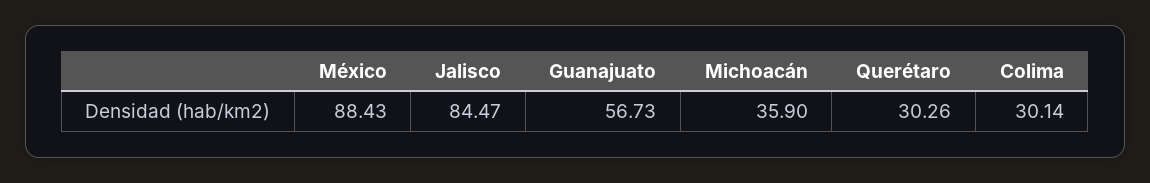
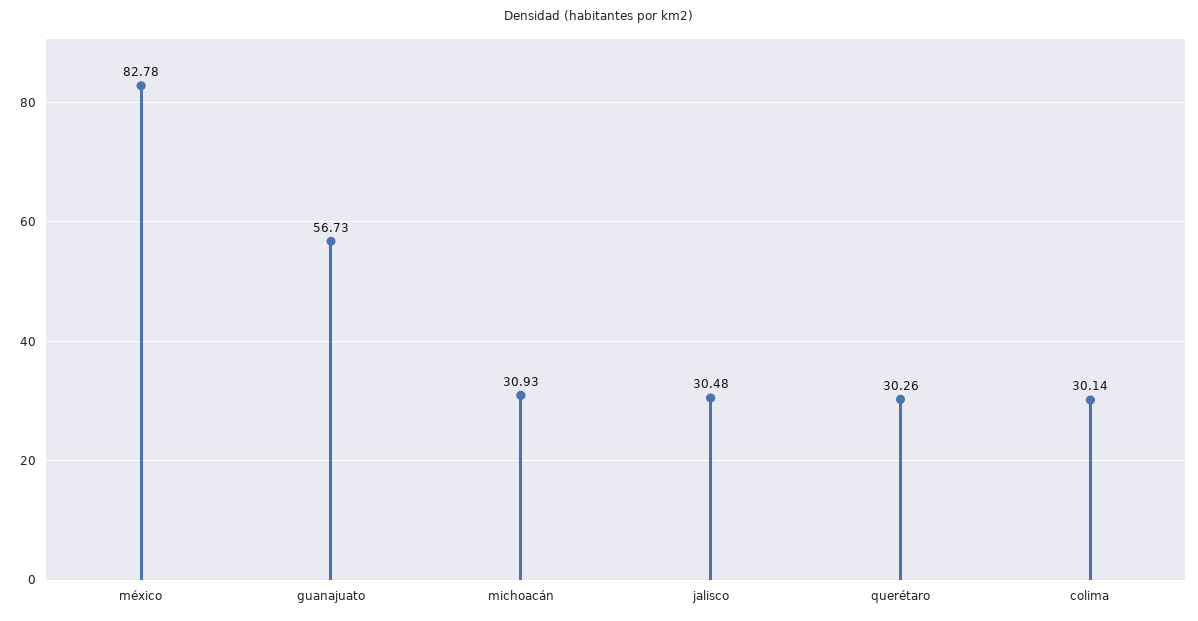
  {
-   "México": 88.43,
+   "México": 82.78,
-   "Jalisco": 84.47,
+   "Jalisco": 30.48,
    "Guanajuato": 56.73,
-   "Michoacán": 35.9,
+   "Michoacán": 30.93,
    "Querétaro": 30.26,
    "Colima": 30.14
  }

